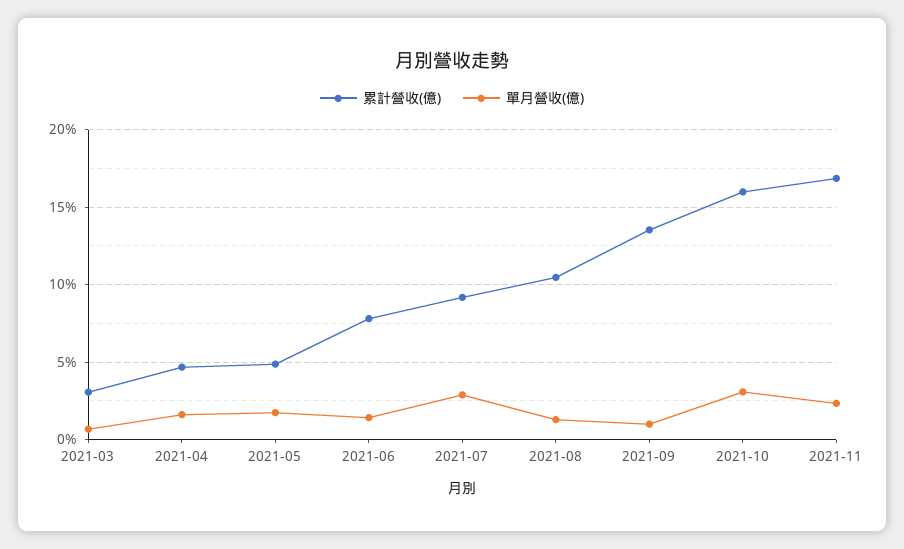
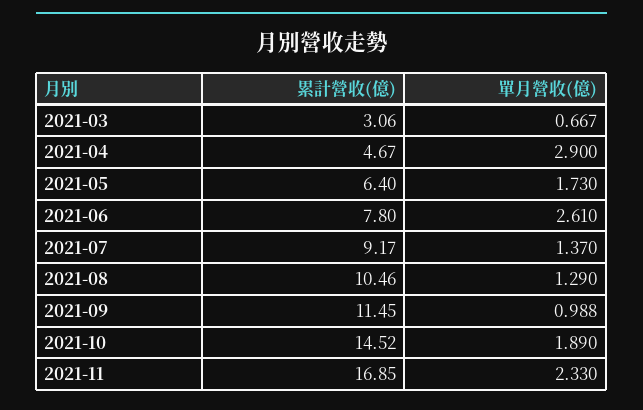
  {
    "累計營收(億)": {
      "2021-03": 3.06,
      "2021-04": 4.67,
-     "2021-05": 5,
+     "2021-05": 6.4,
      "2021-06": 7.8,
      "2021-07": 9.17,
      "2021-08": 10.46,
-     "2021-09": 13.5,
+     "2021-09": 11.45,
-     "2021-10": 16,
+     "2021-10": 14.52,
      "2021-11": 16.85
    },
    "單月營收(億)": {
      "2021-03": 0.667,
-     "2021-04": 1.5,
+     "2021-04": 2.9,
      "2021-05": 1.73,
-     "2021-06": 1.5,
+     "2021-06": 2.61,
-     "2021-07": 3,
+     "2021-07": 1.37,
      "2021-08": 1.29,
      "2021-09": 0.988,
-     "2021-10": 3,
+     "2021-10": 1.89,
      "2021-11": 2.33
    }
  }

